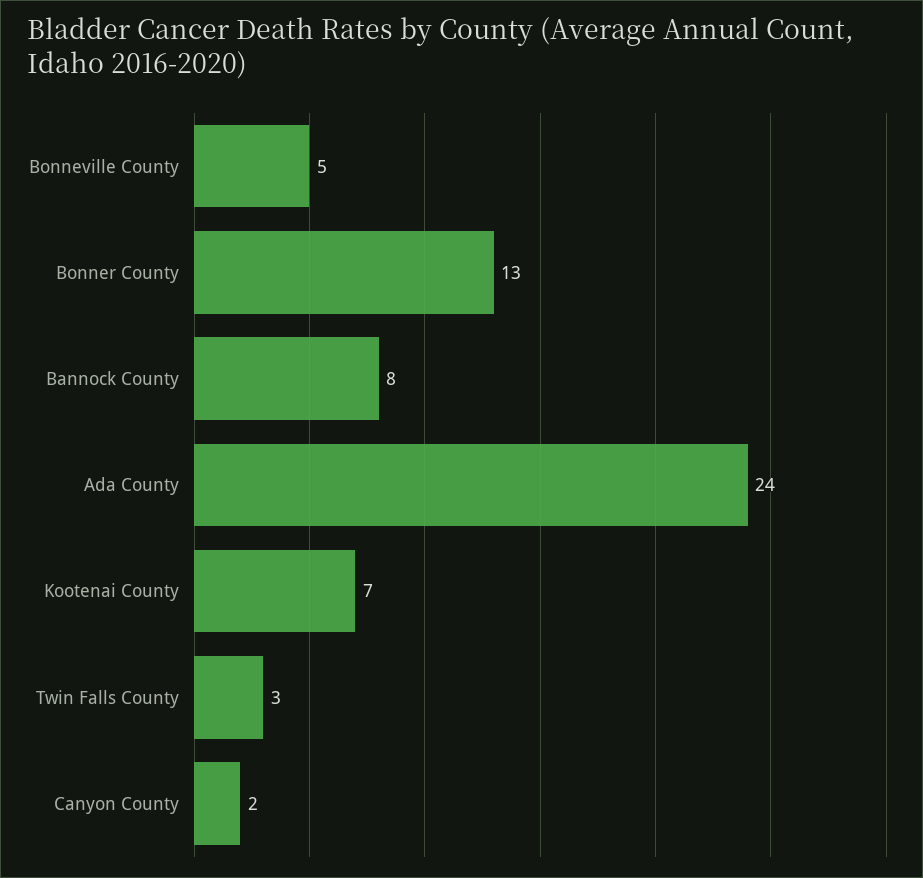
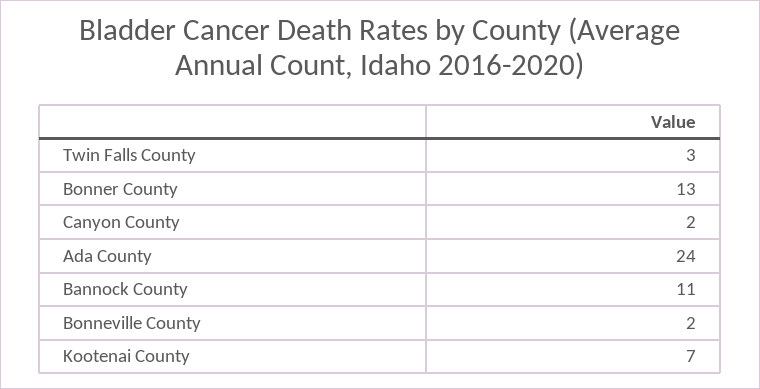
  {
-   "Bonneville County": 5,
+   "Bonneville County": 2,
    "Bonner County": 13,
-   "Bannock County": 8,
+   "Bannock County": 11,
    "Ada County": 24,
    "Kootenai County": 7,
    "Twin Falls County": 3,
    "Canyon County": 2
  }

